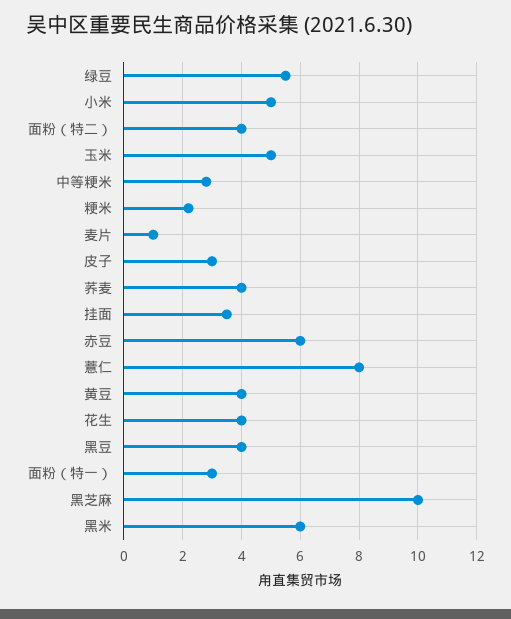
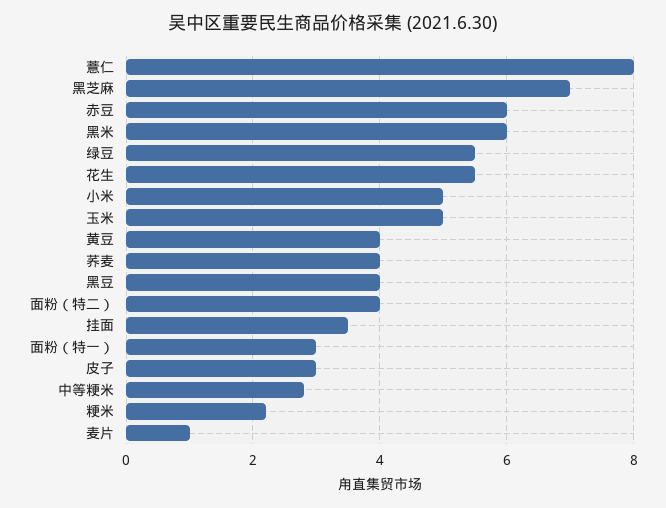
  {
    "绿豆": 5.5,
    "小米": 5,
    "面粉（特二）": 4,
    "玉米": 5,
    "中等粳米": 3,
    "粳米": 2,
    "麦片": 1,
    "皮子": 3,
    "荞麦": 4,
    "挂面": 3.5,
    "赤豆": 6,
    "薏仁": 8,
    "黄豆": 4,
-   "花生": 4,
+   "花生": 5.5,
    "黑豆": 4,
    "面粉（特一）": 3,
-   "黑芝麻": 10,
+   "黑芝麻": 7,
    "黑米": 6
  }

